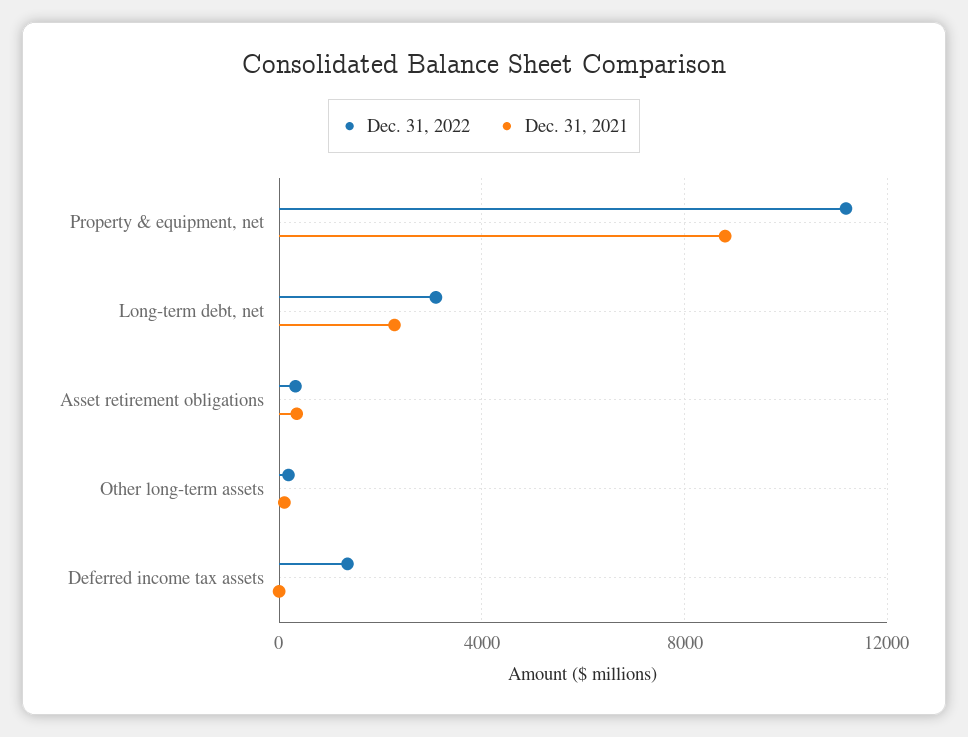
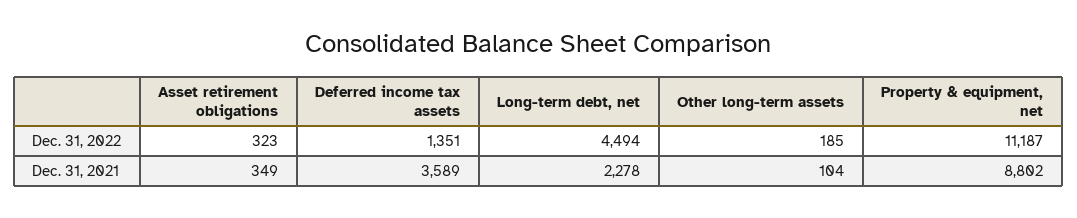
  {
    "Dec. 31, 2022": {
      "Property & equipment, net": 11187,
-     "Long-term debt, net": 3000,
+     "Long-term debt, net": 4494,
      "Asset retirement obligations": 323,
      "Other long-term assets": 185,
      "Deferred income tax assets": 1351
    },
    "Dec. 31, 2021": {
      "Property & equipment, net": 8802,
      "Long-term debt, net": 2278,
      "Asset retirement obligations": 349,
      "Other long-term assets": 104,
-     "Deferred income tax assets": 0
+     "Deferred income tax assets": 3589
    }
  }

